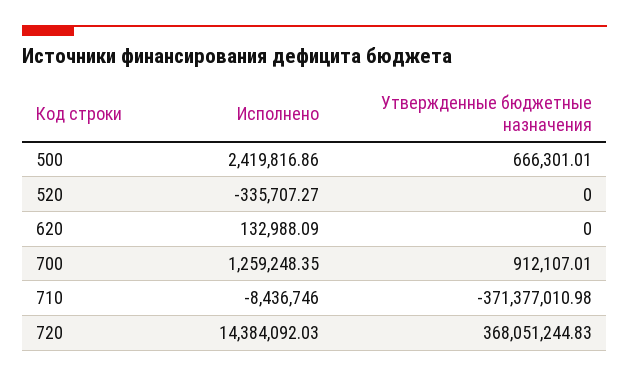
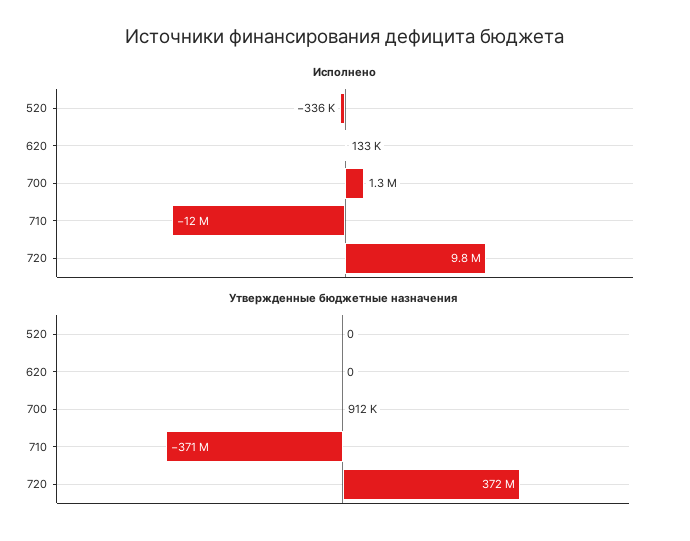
  {
    "Исполнено": {
-     "500": 2419816.86,
      "520": -335707.27,
      "620": 132988.09,
      "700": 1259248.35,
-     "710": -8436746,
+     "710": -12000000,
-     "720": 14384092.03
+     "720": 9800000
    },
    "Утвержденные бюджетные назначения": {
-     "500": 666301.01,
      "520": 0,
      "620": 0,
      "700": 912107.01,
      "710": -371377010.98,
-     "720": 368051244.83
+     "720": 372000000
    }
  }

